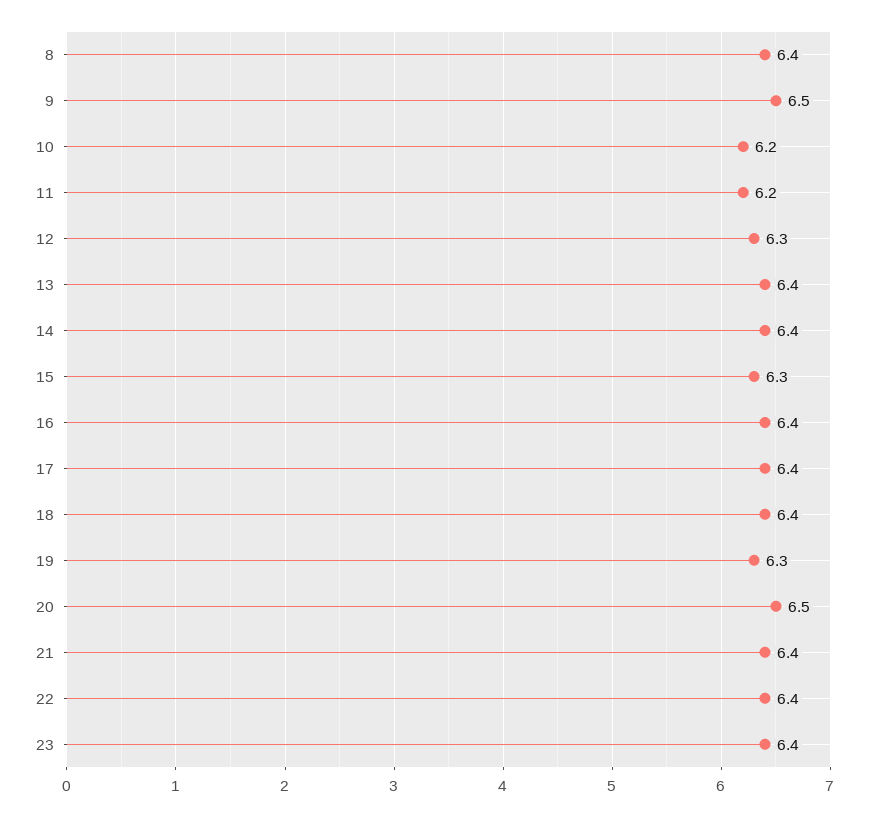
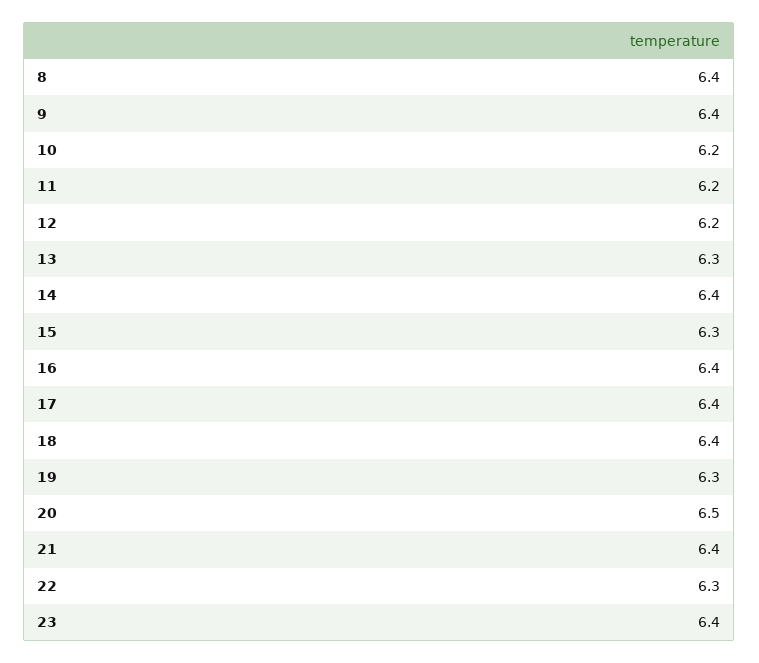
  {
    "8": 6.4,
-   "9": 6.5,
+   "9": 6.4,
    "10": 6.2,
    "11": 6.2,
-   "12": 6.3,
+   "12": 6.2,
-   "13": 6.4,
+   "13": 6.3,
    "14": 6.4,
    "15": 6.3,
    "16": 6.4,
    "17": 6.4,
    "18": 6.4,
    "19": 6.3,
    "20": 6.5,
    "21": 6.4,
-   "22": 6.4,
+   "22": 6.3,
    "23": 6.4
  }

